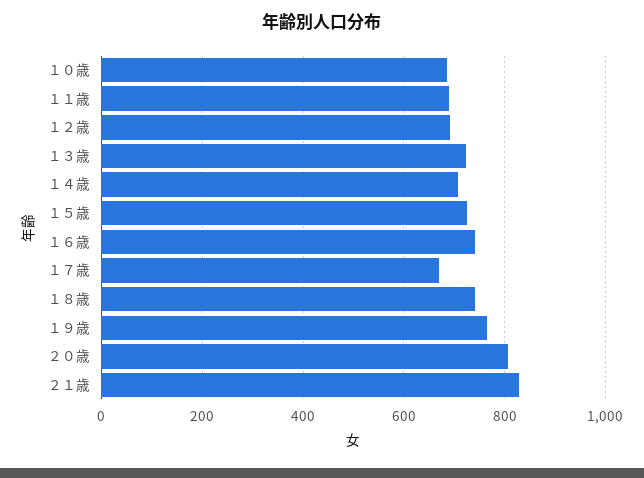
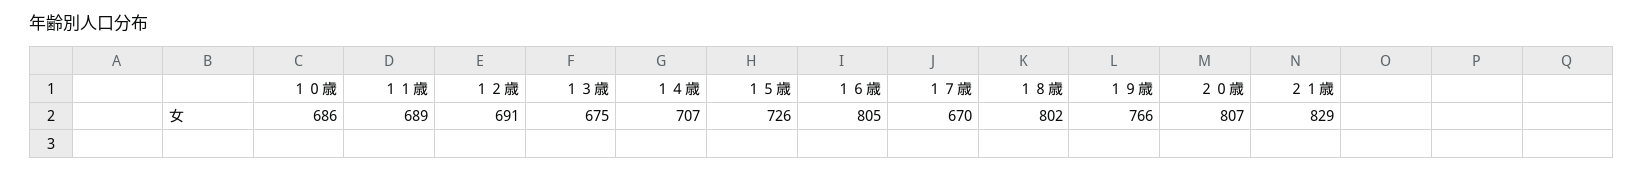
  {
    "１０歳": 686,
    "１１歳": 689,
    "１２歳": 691,
-   "１３歳": 720,
+   "１３歳": 675,
    "１４歳": 707,
    "１５歳": 726,
-   "１６歳": 740,
+   "１６歳": 805,
    "１７歳": 670,
-   "１８歳": 740,
+   "１８歳": 802,
    "１９歳": 766,
    "２０歳": 807,
    "２１歳": 829
  }

